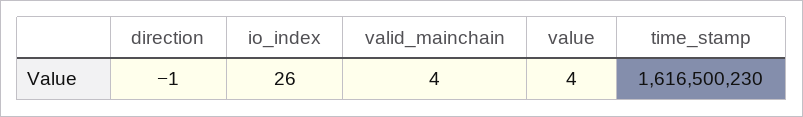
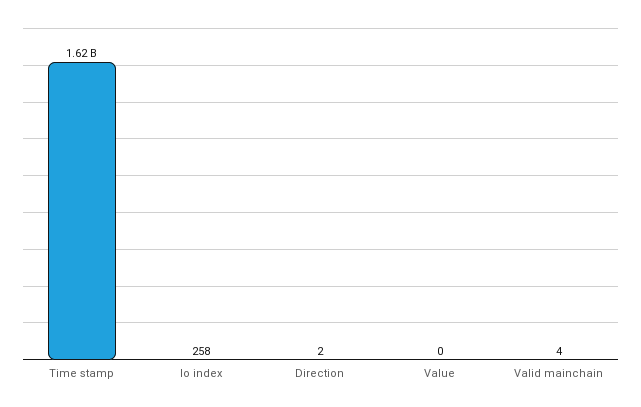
  {
-   "direction": -1,
+   "direction": 2,
-   "io_index": 26,
+   "io_index": 258,
    "valid_mainchain": 4,
-   "value": 4,
+   "value": 0,
    "time_stamp": 1616500230
  }

